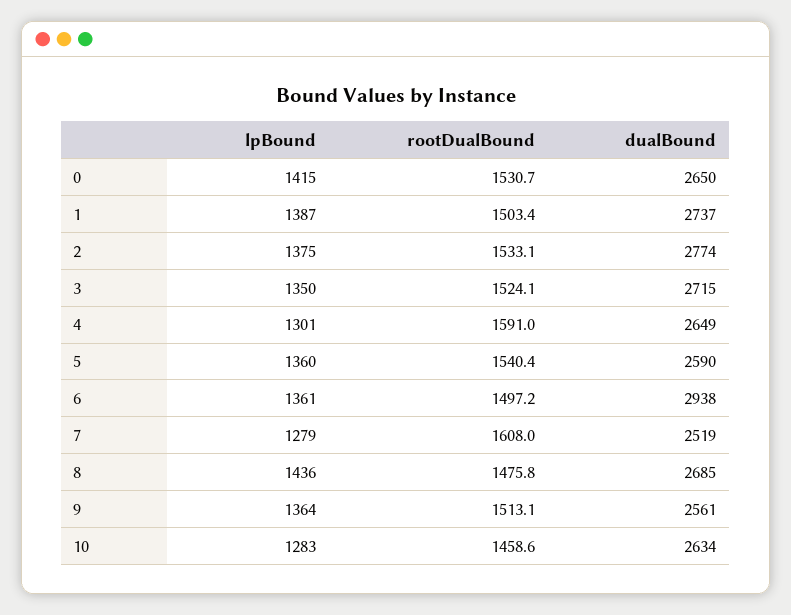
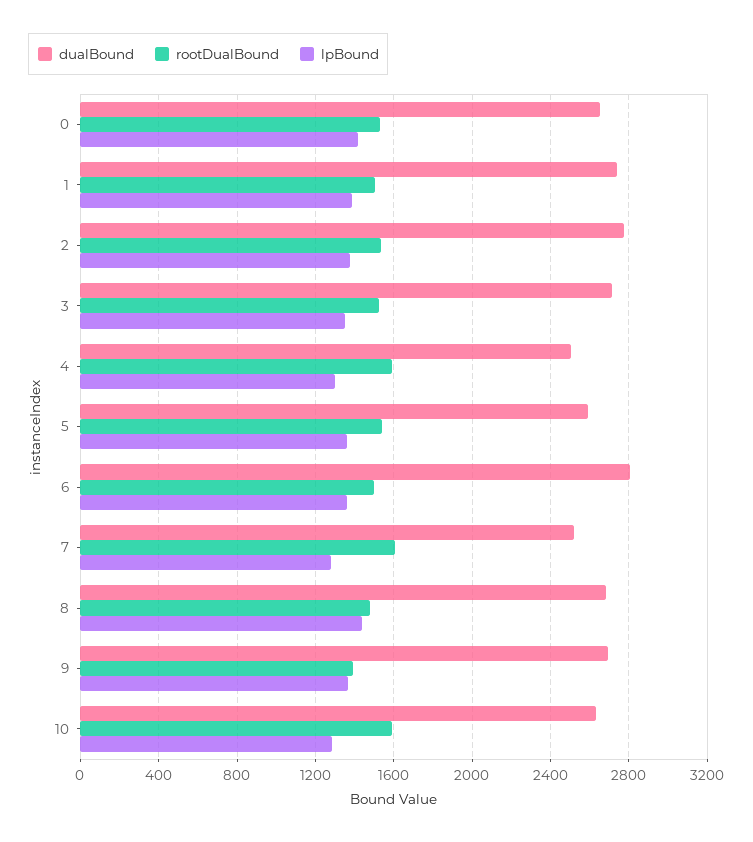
  {
    "lpBound": {
      "0": 1415,
      "1": 1387,
      "2": 1375,
      "3": 1350,
      "4": 1301,
      "5": 1360,
      "6": 1361,
      "7": 1279,
      "8": 1436,
      "9": 1364,
      "10": 1283
    },
    "rootDualBound": {
      "0": 1530.7,
      "1": 1503.4,
      "2": 1533.1,
      "3": 1524.1,
      "4": 1591,
      "5": 1540.4,
      "6": 1497.2,
      "7": 1608,
      "8": 1475.8,
-     "9": 1513.1,
+     "9": 1400,
-     "10": 1458.6
+     "10": 1600
    },
    "dualBound": {
      "0": 2650,
      "1": 2737,
      "2": 2774,
      "3": 2715,
-     "4": 2649,
+     "4": 2500,
      "5": 2590,
-     "6": 2938,
+     "6": 2800,
      "7": 2519,
      "8": 2685,
-     "9": 2561,
+     "9": 2700,
      "10": 2634
    }
  }

